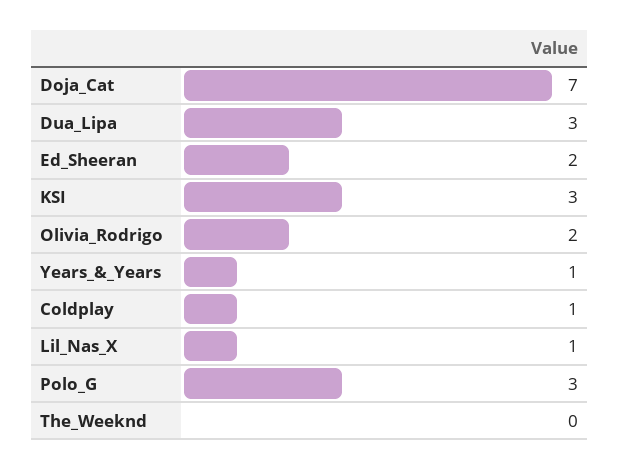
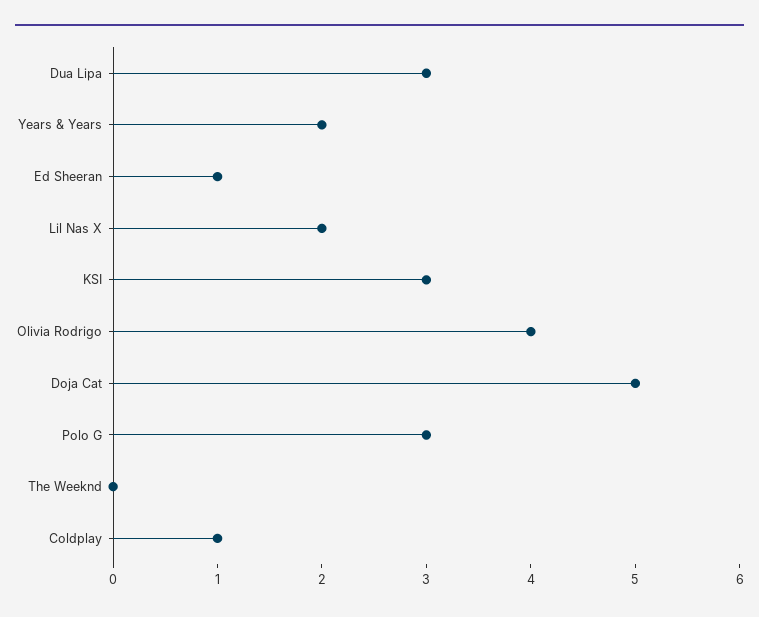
  {
-   "Doja_Cat": 7,
+   "Doja_Cat": 5,
    "Dua_Lipa": 3,
-   "Ed_Sheeran": 2,
+   "Ed_Sheeran": 1,
    "KSI": 3,
-   "Olivia_Rodrigo": 2,
+   "Olivia_Rodrigo": 4,
-   "Years_&_Years": 1,
+   "Years_&_Years": 2,
    "Coldplay": 1,
-   "Lil_Nas_X": 1,
+   "Lil_Nas_X": 2,
    "Polo_G": 3,
    "The_Weeknd": 0
  }

